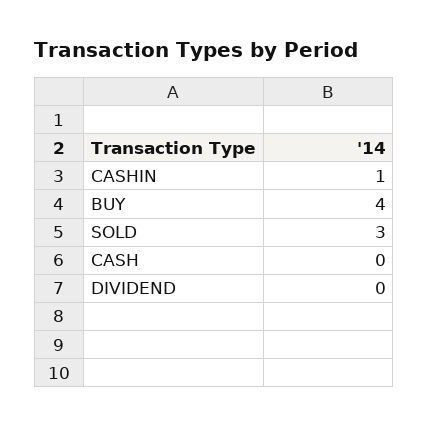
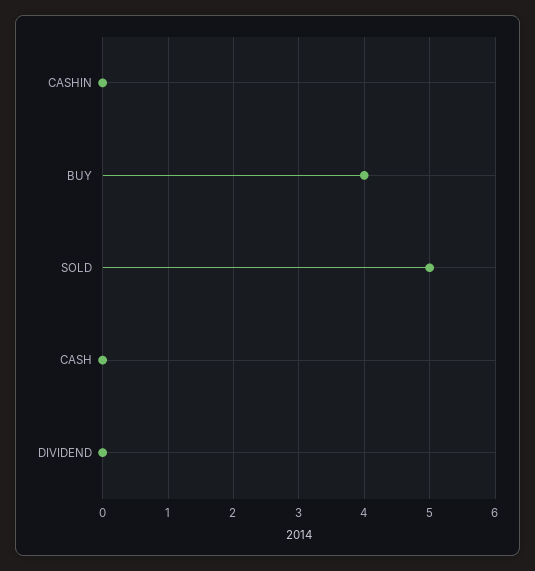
  {
-   "CASHIN": 1,
+   "CASHIN": 0,
    "BUY": 4,
-   "SOLD": 3,
+   "SOLD": 5,
    "CASH": 0,
    "DIVIDEND": 0
  }

